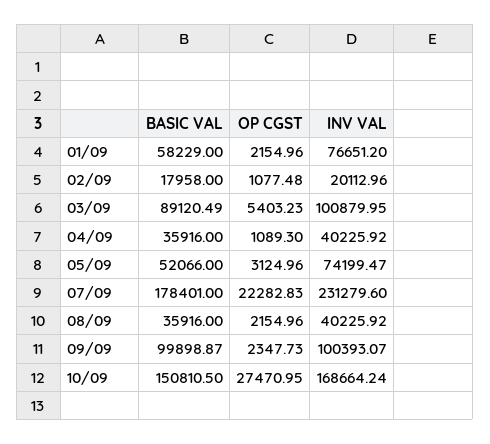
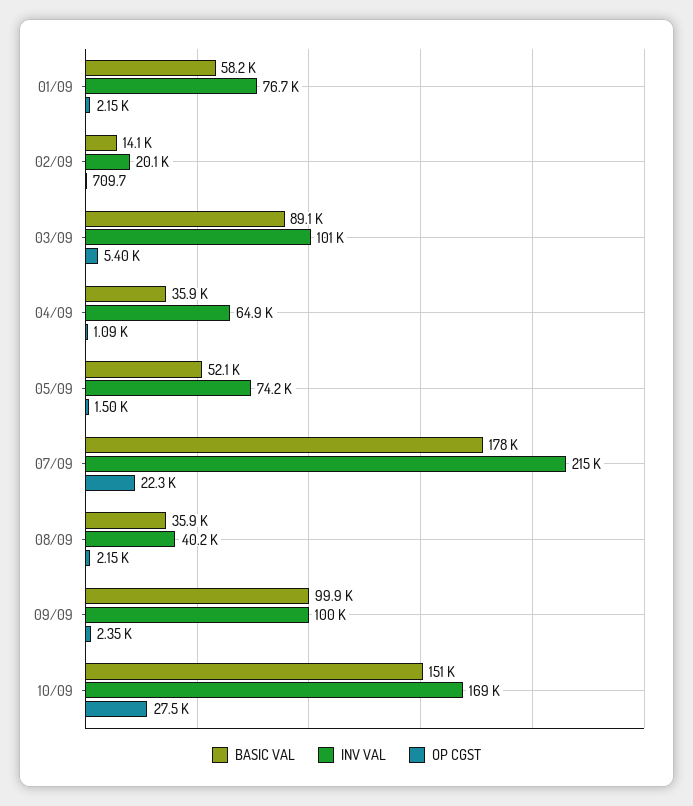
  {
    "BASIC VAL": {
      "01/09": 58229,
-     "02/09": 17958,
+     "02/09": 14100,
      "03/09": 89120.49,
      "04/09": 35916,
      "05/09": 52066,
      "07/09": 178401,
      "08/09": 35916,
      "09/09": 99898.87,
      "10/09": 150810.5
    },
    "OP CGST": {
      "01/09": 2154.96,
-     "02/09": 1077.48,
+     "02/09": 709.7,
      "03/09": 5403.23,
      "04/09": 1089.3,
-     "05/09": 3124.96,
+     "05/09": 1500,
      "07/09": 22282.83,
      "08/09": 2154.96,
      "09/09": 2347.73,
      "10/09": 27470.95
    },
    "INV VAL": {
      "01/09": 76651.2,
      "02/09": 20112.96,
      "03/09": 100879.95,
-     "04/09": 40225.92,
+     "04/09": 64900,
      "05/09": 74199.47,
-     "07/09": 231279.6,
+     "07/09": 215000,
      "08/09": 40225.92,
      "09/09": 100393.07,
      "10/09": 168664.24
    }
  }

